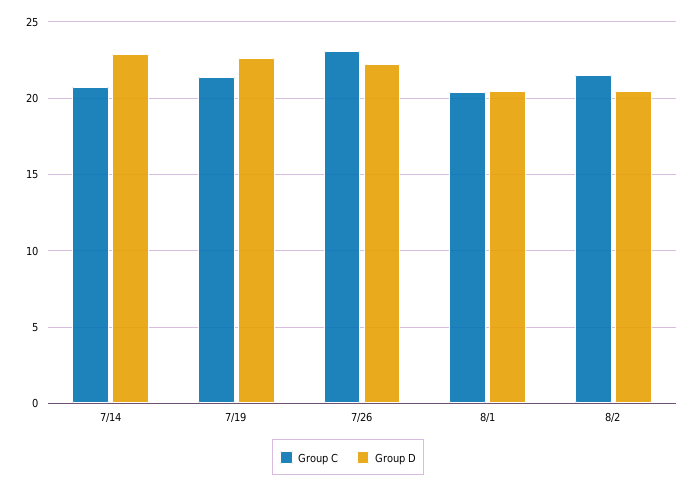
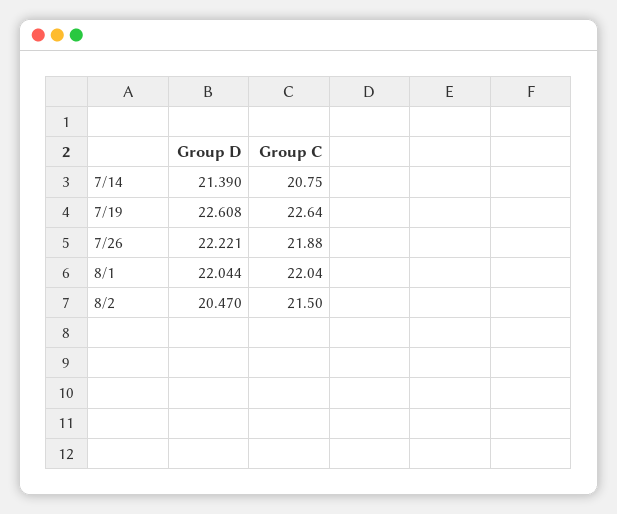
  {
    "Group C": {
      "7/14": 20.75,
-     "7/19": 21.5,
+     "7/19": 22.64,
-     "7/26": 23,
+     "7/26": 21.88,
-     "8/1": 20.5,
+     "8/1": 22.04,
      "8/2": 21.5
    },
    "Group D": {
-     "7/14": 23,
+     "7/14": 21.39,
      "7/19": 22.608,
      "7/26": 22.221,
-     "8/1": 20.5,
+     "8/1": 22.044,
      "8/2": 20.47
    }
  }

